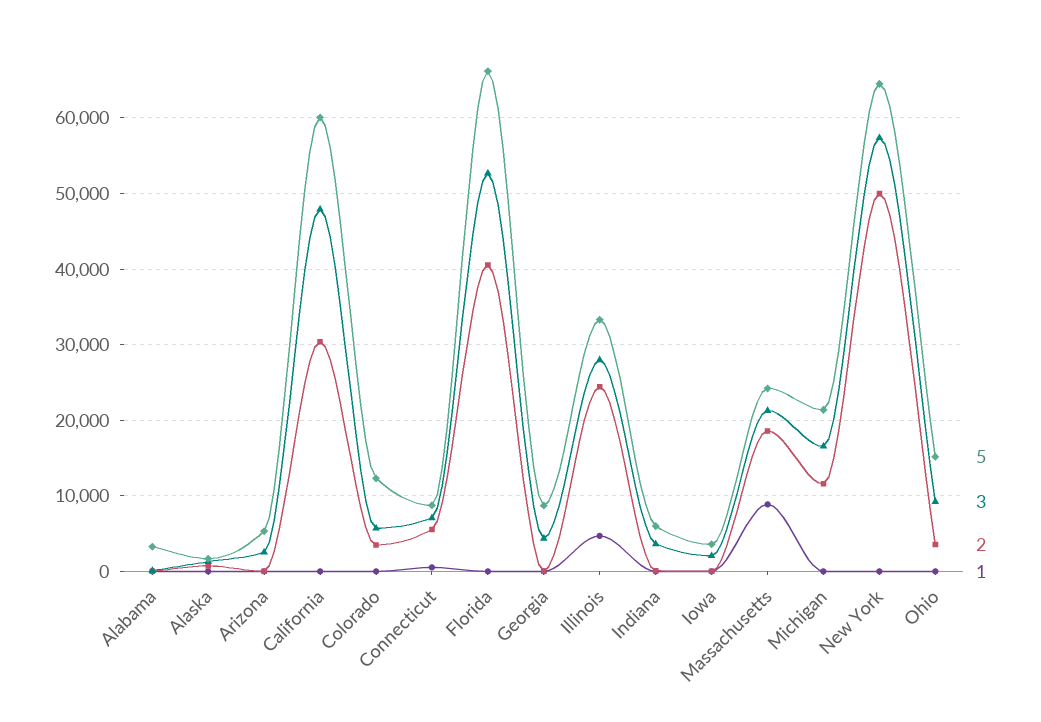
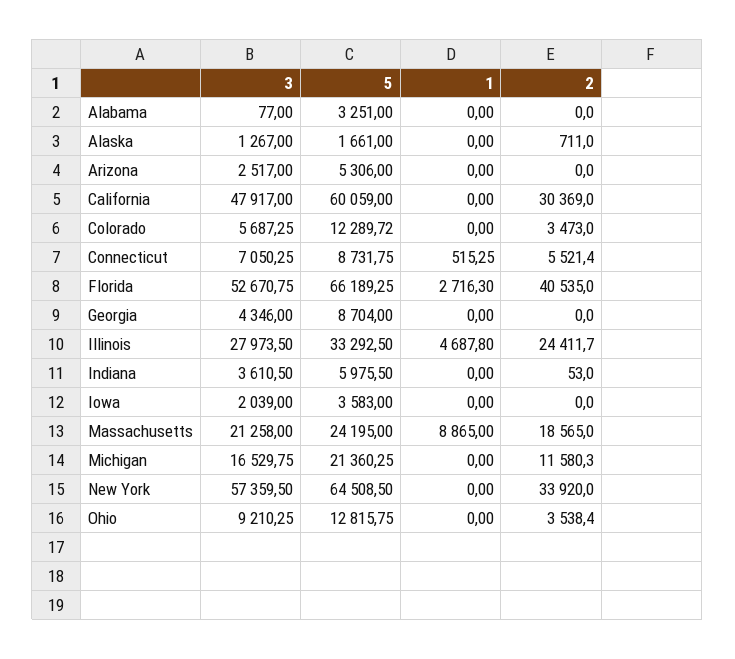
  {
    "5": {
      "Alabama": 3251,
      "Alaska": 1661,
      "Arizona": 5306,
      "California": 60059,
      "Colorado": 12289.72,
      "Connecticut": 8731.75,
      "Florida": 66189.25,
      "Georgia": 8704,
      "Illinois": 33292.5,
      "Indiana": 5975.5,
      "Iowa": 3583,
      "Massachusetts": 24195,
      "Michigan": 21360.25,
      "New York": 64508.5,
-     "Ohio": 15000
+     "Ohio": 12815.75
    },
    "3": {
      "Alabama": 77,
      "Alaska": 1267,
      "Arizona": 2517,
      "California": 47917,
      "Colorado": 5687.25,
      "Connecticut": 7050.25,
      "Florida": 52670.75,
      "Georgia": 4346,
      "Illinois": 27973.5,
      "Indiana": 3610.5,
      "Iowa": 2039,
      "Massachusetts": 21258,
      "Michigan": 16529.75,
      "New York": 57359.5,
      "Ohio": 9210.25
    },
    "2": {
      "Alabama": 0,
      "Alaska": 711,
      "Arizona": 0,
      "California": 30369,
      "Colorado": 3473,
      "Connecticut": 5521.4,
      "Florida": 40535,
      "Georgia": 0,
      "Illinois": 24411.7,
      "Indiana": 53,
      "Iowa": 0,
      "Massachusetts": 18565,
      "Michigan": 11580.3,
-     "New York": 50000,
+     "New York": 33920,
      "Ohio": 3538.4
    },
    "1": {
      "Alabama": 0,
      "Alaska": 0,
      "Arizona": 0,
      "California": 0,
      "Colorado": 0,
      "Connecticut": 515.25,
-     "Florida": 0,
+     "Florida": 2716.3,
      "Georgia": 0,
      "Illinois": 4687.8,
      "Indiana": 0,
      "Iowa": 0,
      "Massachusetts": 8865,
      "Michigan": 0,
      "New York": 0,
      "Ohio": 0
    }
  }

